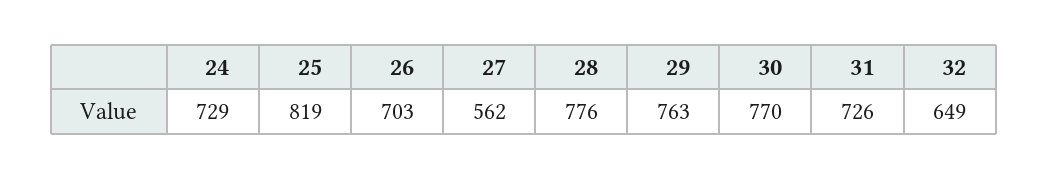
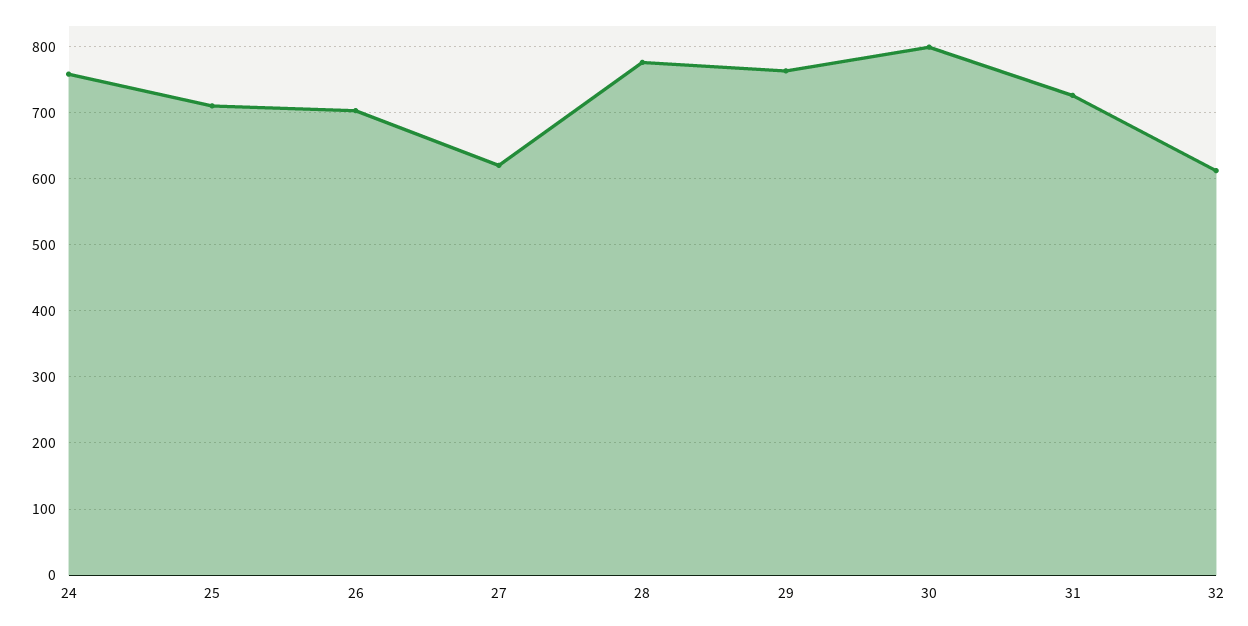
  {
-   "24": 729,
+   "24": 760,
-   "25": 819,
+   "25": 710,
    "26": 703,
-   "27": 562,
+   "27": 620,
    "28": 776,
    "29": 763,
-   "30": 770,
+   "30": 800,
    "31": 726,
-   "32": 649
+   "32": 610
  }

